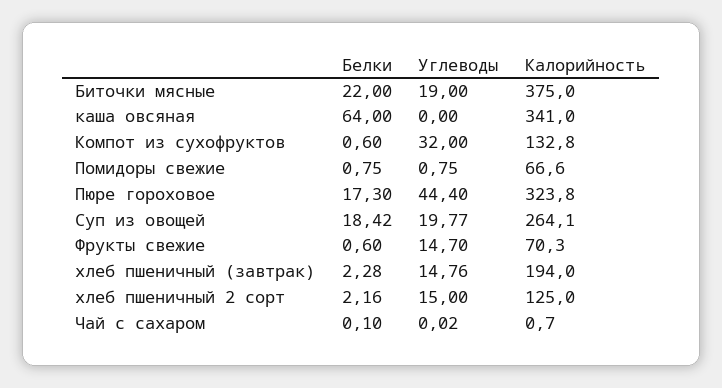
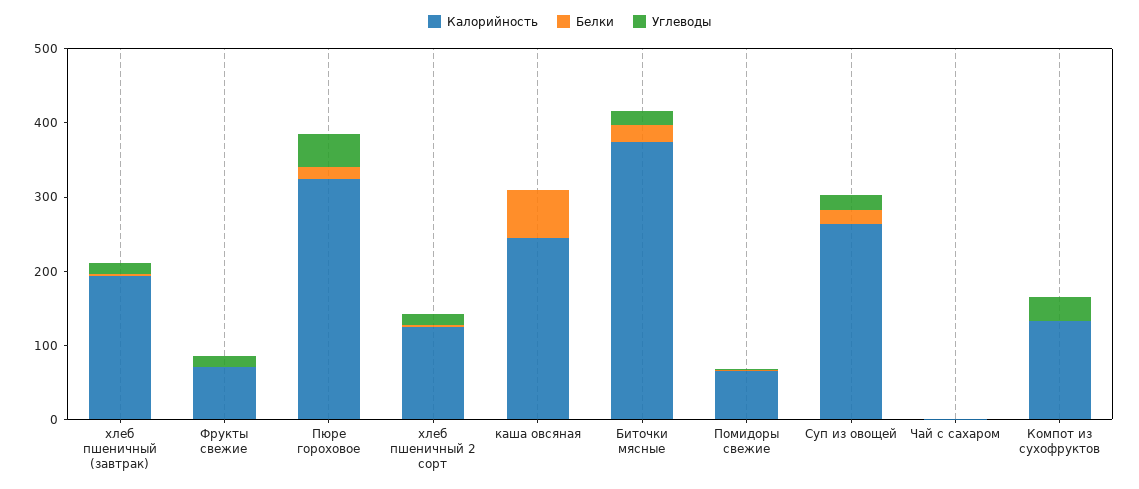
  {
    "Белки": {
      "Биточки мясные": 22,
      "каша овсяная": 64,
      "Компот из сухофруктов": 0.6,
      "Помидоры свежие": 0.75,
      "Пюре гороховое": 17.3,
      "Суп из овощей": 18.42,
      "Фрукты свежие": 0.6,
      "хлеб пшеничный (завтрак)": 2.28,
      "хлеб пшеничный 2 сорт": 2.16,
      "Чай с сахаром": 0.1
    },
    "Углеводы": {
      "Биточки мясные": 19,
      "каша овсяная": 0,
      "Компот из сухофруктов": 32,
      "Помидоры свежие": 0.75,
      "Пюре гороховое": 44.4,
      "Суп из овощей": 19.77,
      "Фрукты свежие": 14.7,
      "хлеб пшеничный (завтрак)": 14.76,
      "хлеб пшеничный 2 сорт": 15,
      "Чай с сахаром": 0.02
    },
    "Калорийность": {
      "Биточки мясные": 375,
-     "каша овсяная": 341,
+     "каша овсяная": 240,
      "Компот из сухофруктов": 132.8,
      "Помидоры свежие": 66.6,
      "Пюре гороховое": 323.8,
      "Суп из овощей": 264.1,
      "Фрукты свежие": 70.3,
      "хлеб пшеничный (завтрак)": 194,
      "хлеб пшеничный 2 сорт": 125,
      "Чай с сахаром": 0.7
    }
  }

